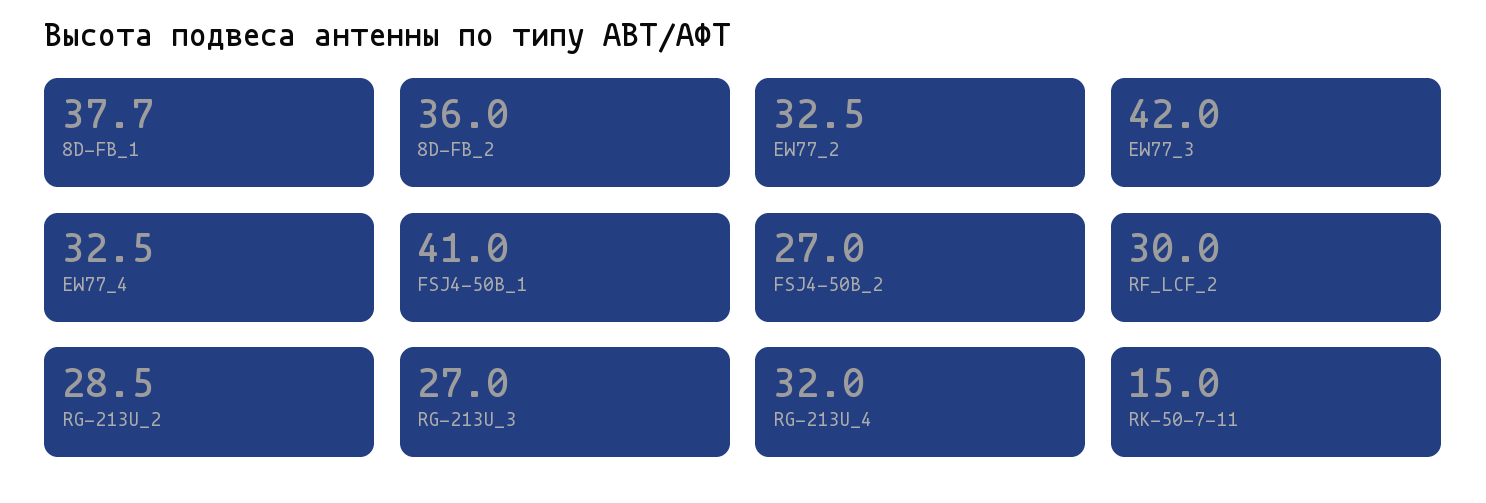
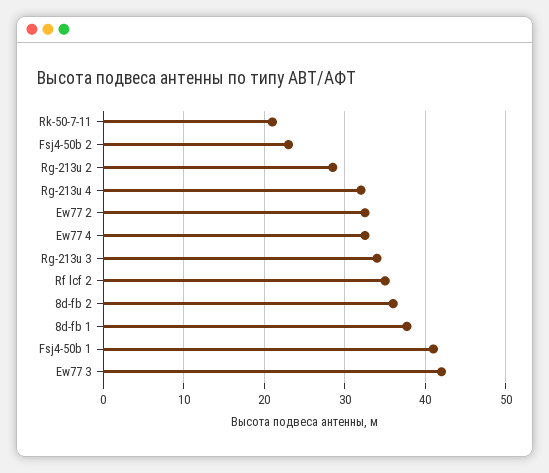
  {
    "8D-FB_1": 37.7,
    "8D-FB_2": 36,
    "EW77_2": 32.5,
    "EW77_3": 42,
    "EW77_4": 32.5,
    "FSJ4-50B_1": 41,
-   "FSJ4-50B_2": 27,
+   "FSJ4-50B_2": 23,
-   "RF_LCF_2": 30,
+   "RF_LCF_2": 35,
    "RG-213U_2": 28.5,
-   "RG-213U_3": 27,
+   "RG-213U_3": 34,
    "RG-213U_4": 32,
-   "RK-50-7-11": 15
+   "RK-50-7-11": 21
  }

